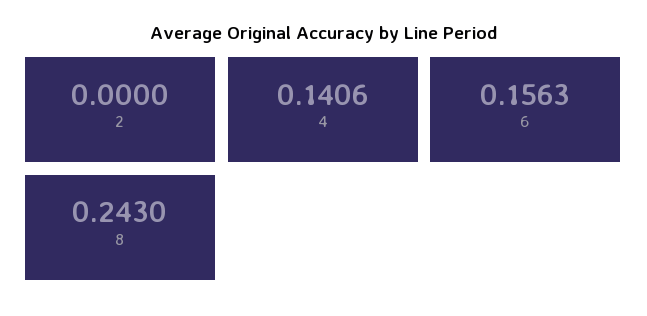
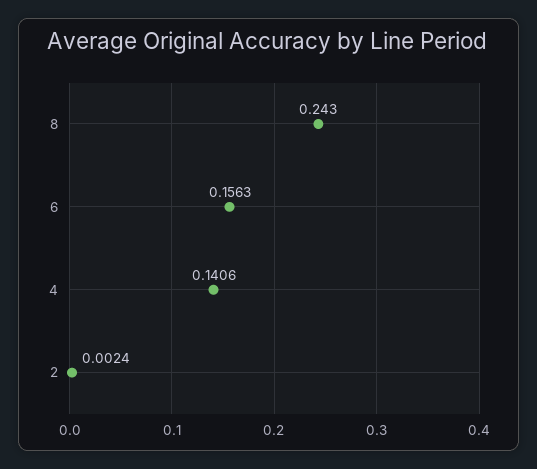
  {
-   "2": 0,
+   "2": 0.0024,
    "4": 0.1406,
    "6": 0.1563,
    "8": 0.243
  }

